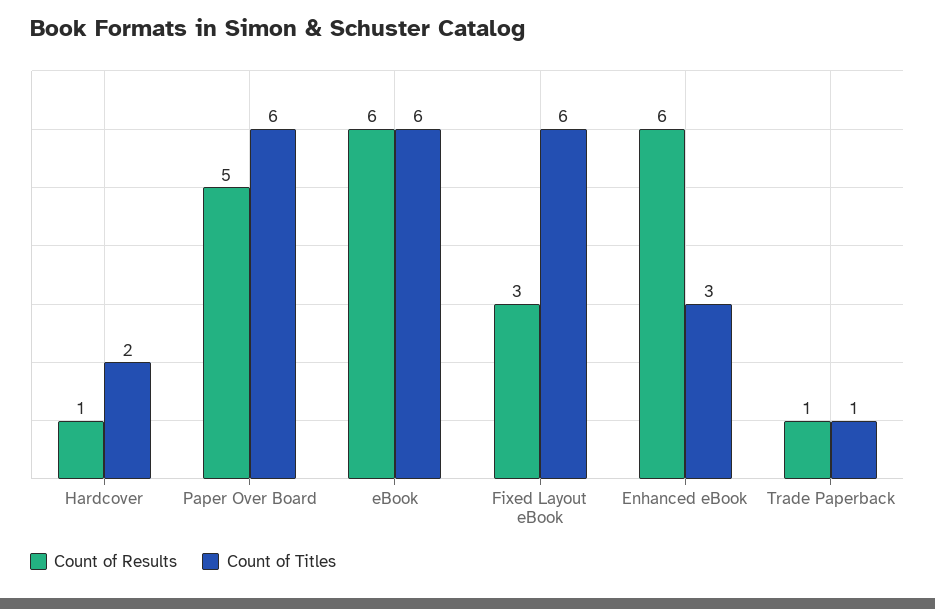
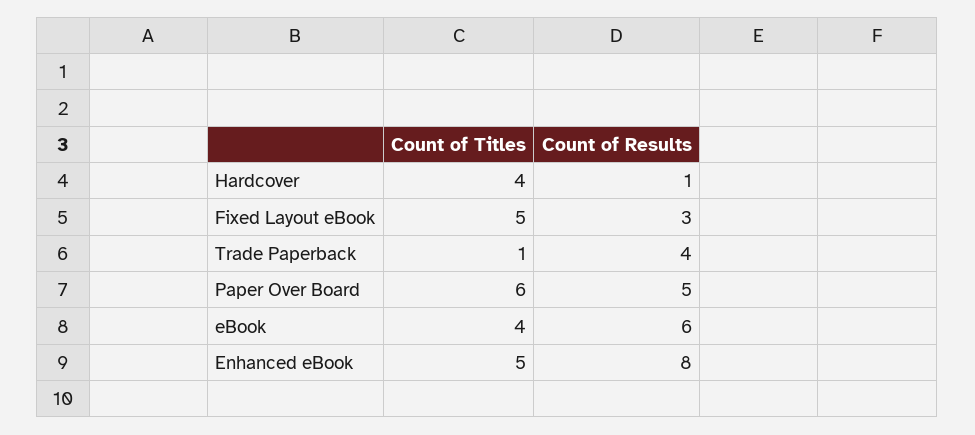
  {
    "Count of Results": {
      "Hardcover": 1,
      "Paper Over Board": 5,
      "eBook": 6,
      "Fixed Layout eBook": 3,
-     "Enhanced eBook": 6,
+     "Enhanced eBook": 8,
-     "Trade Paperback": 1
+     "Trade Paperback": 4
    },
    "Count of Titles": {
-     "Hardcover": 2,
+     "Hardcover": 4,
      "Paper Over Board": 6,
-     "eBook": 6,
+     "eBook": 4,
-     "Fixed Layout eBook": 6,
+     "Fixed Layout eBook": 5,
-     "Enhanced eBook": 3,
+     "Enhanced eBook": 5,
      "Trade Paperback": 1
    }
  }

